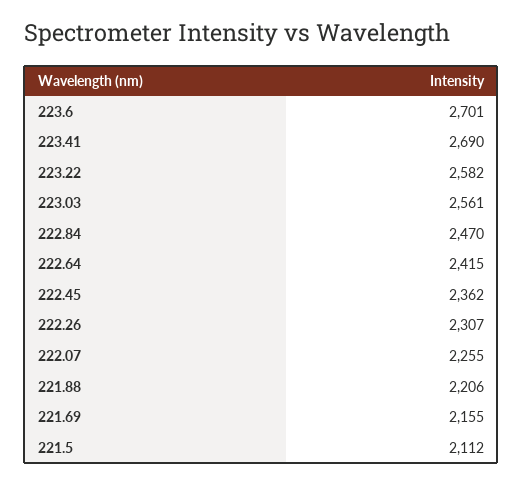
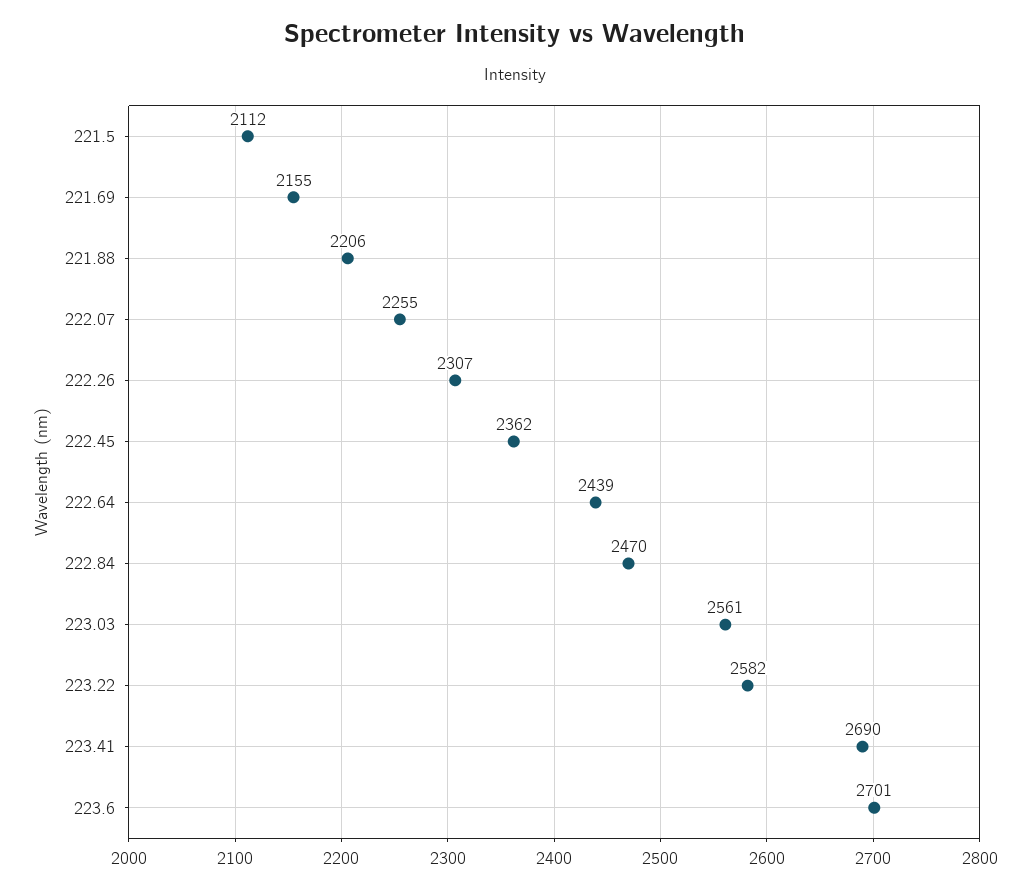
  {
    "223.6": 2701,
    "223.41": 2690,
    "223.22": 2582,
    "223.03": 2561,
    "222.84": 2470,
-   "222.64": 2415,
+   "222.64": 2439,
    "222.45": 2362,
    "222.26": 2307,
    "222.07": 2255,
    "221.88": 2206,
    "221.69": 2155,
    "221.5": 2112
  }

